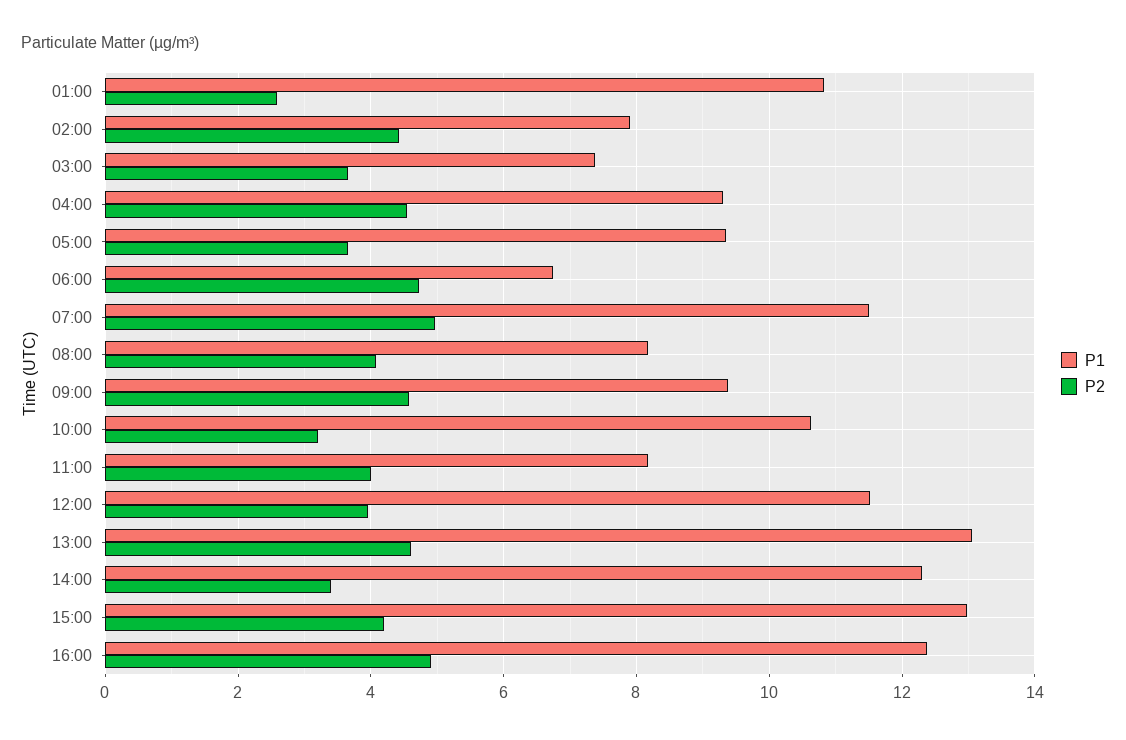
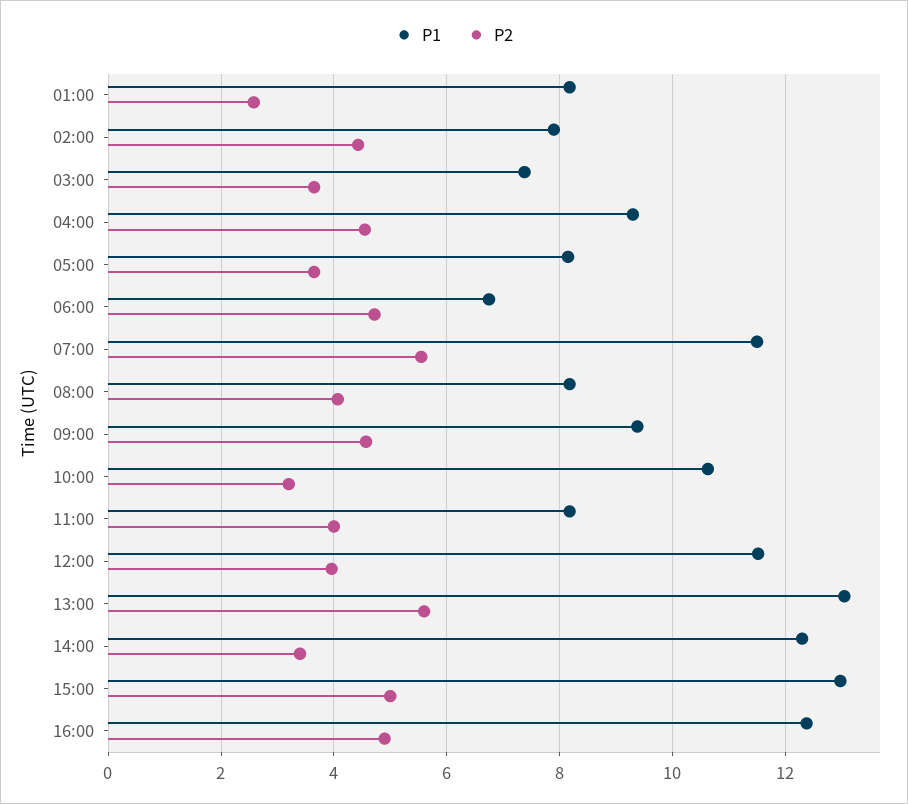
  {
    "P1": {
-     "01:00": 10.8,
+     "01:00": 8.2,
      "02:00": 8,
      "03:00": 7.4,
      "04:00": 9.4,
-     "05:00": 9.4,
+     "05:00": 8.2,
      "06:00": 6.8,
      "07:00": 11.6,
      "08:00": 8.2,
      "09:00": 9.4,
      "10:00": 10.6,
      "11:00": 8.2,
      "12:00": 11.6,
      "13:00": 13,
      "14:00": 12.4,
      "15:00": 13,
      "16:00": 12.4
    },
    "P2": {
      "01:00": 2.6,
      "02:00": 4.4,
      "03:00": 3.6,
      "04:00": 4.6,
      "05:00": 3.6,
      "06:00": 4.8,
-     "07:00": 5,
+     "07:00": 5.6,
      "08:00": 4,
      "09:00": 4.6,
      "10:00": 3.2,
      "11:00": 4,
      "12:00": 4,
-     "13:00": 4.6,
+     "13:00": 5.6,
      "14:00": 3.4,
-     "15:00": 4.2,
+     "15:00": 5,
      "16:00": 5
    }
  }

